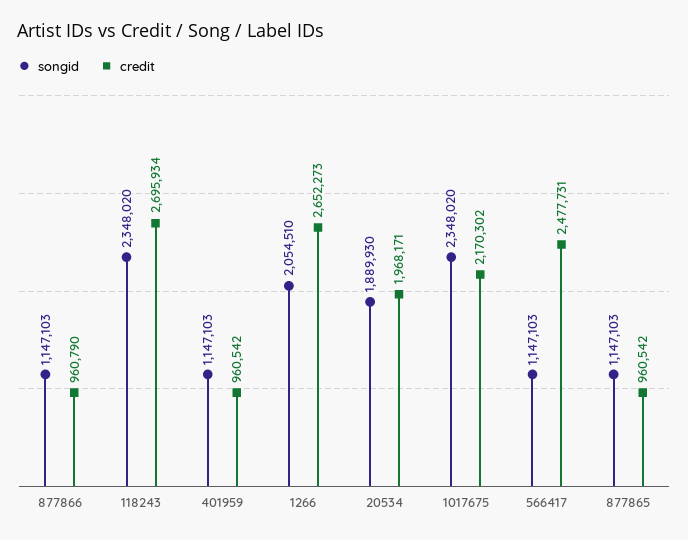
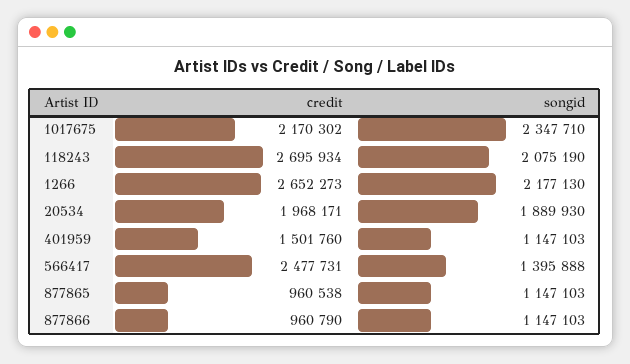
  {
    "songid": {
      "877866": 1147103,
-     "118243": 2348020,
+     "118243": 2075190,
      "401959": 1147103,
-     "1266": 2054510,
+     "1266": 2177130,
      "20534": 1889930,
-     "1017675": 2348020,
+     "1017675": 2347710,
-     "566417": 1147103,
+     "566417": 1395888,
      "877865": 1147103
    },
    "credit": {
      "877866": 960790,
      "118243": 2695934,
-     "401959": 960542,
+     "401959": 1501760,
      "1266": 2652273,
      "20534": 1968171,
      "1017675": 2170302,
      "566417": 2477731,
-     "877865": 960542
+     "877865": 960538
    }
  }

